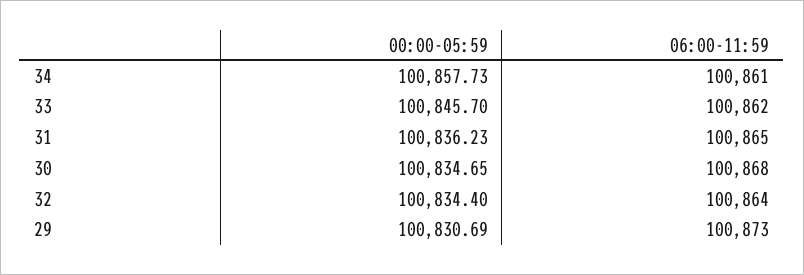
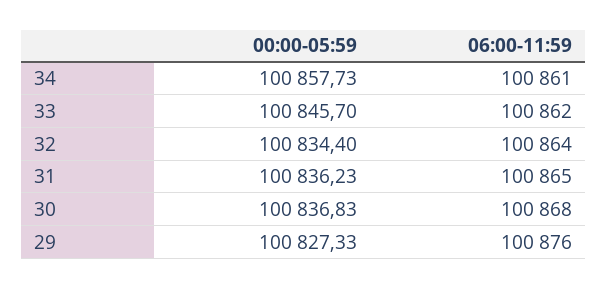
  {
    "00:00-05:59": {
      "34": 100857.73,
      "33": 100845.7,
      "31": 100836.23,
-     "30": 100834.65,
+     "30": 100836.83,
      "32": 100834.4,
-     "29": 100830.69
+     "29": 100827.33
    },
    "06:00-11:59": {
      "34": 100861,
      "33": 100862,
      "31": 100865,
      "30": 100868,
      "32": 100864,
-     "29": 100873
+     "29": 100876
    }
  }

